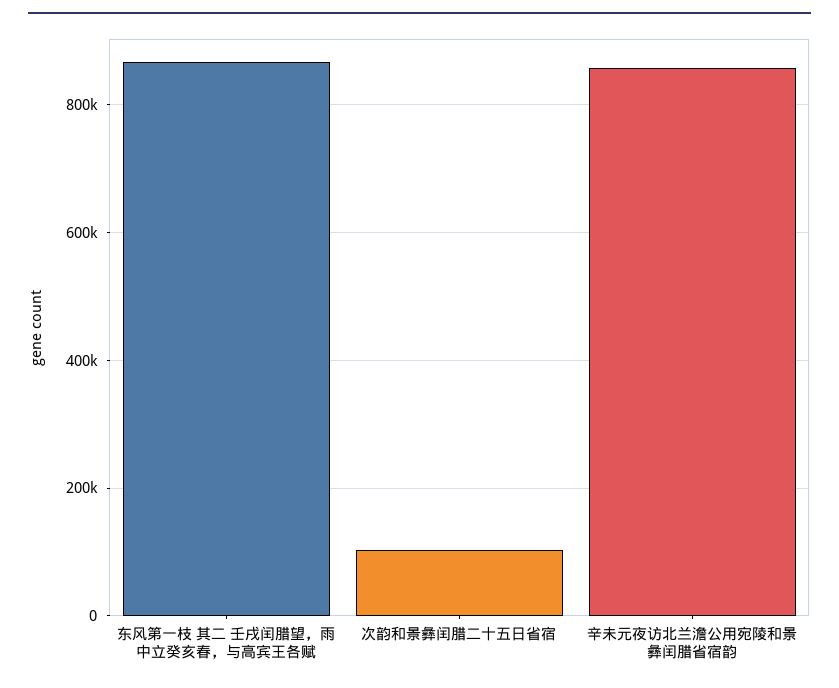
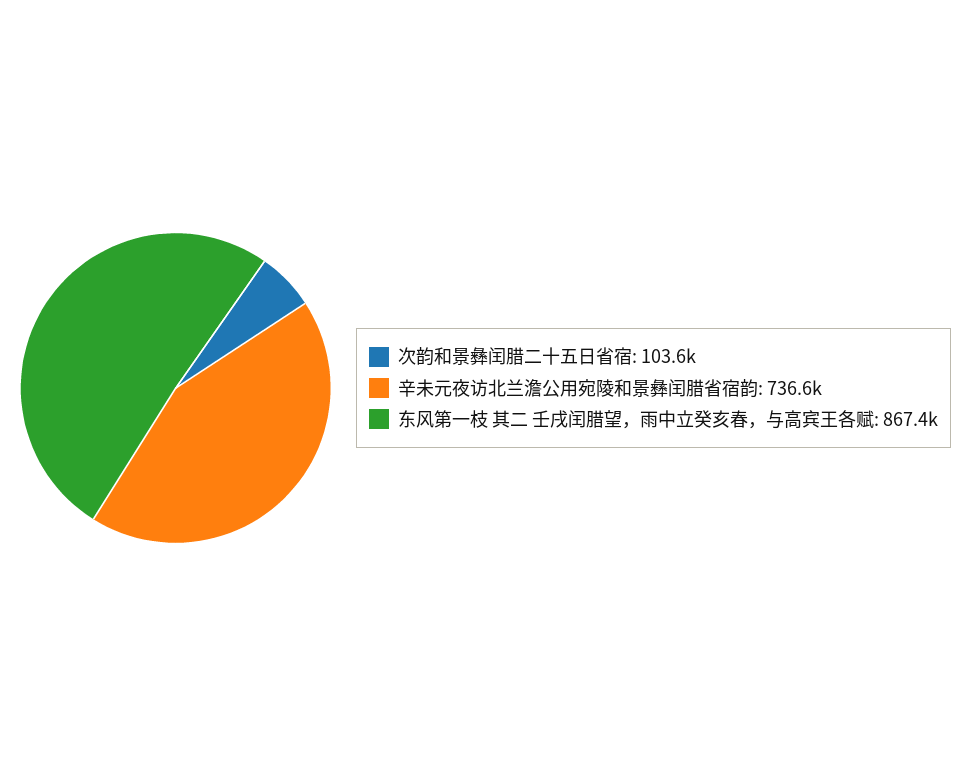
  {
    "东风第一枝 其二 壬戌闰腊望，雨中立癸亥春，与高宾王各赋": 867400,
    "次韵和景彝闰腊二十五日省宿": 103600,
-   "辛未元夜访北兰澹公用宛陵和景彝闰腊省宿韵": 860000
+   "辛未元夜访北兰澹公用宛陵和景彝闰腊省宿韵": 736600
  }

